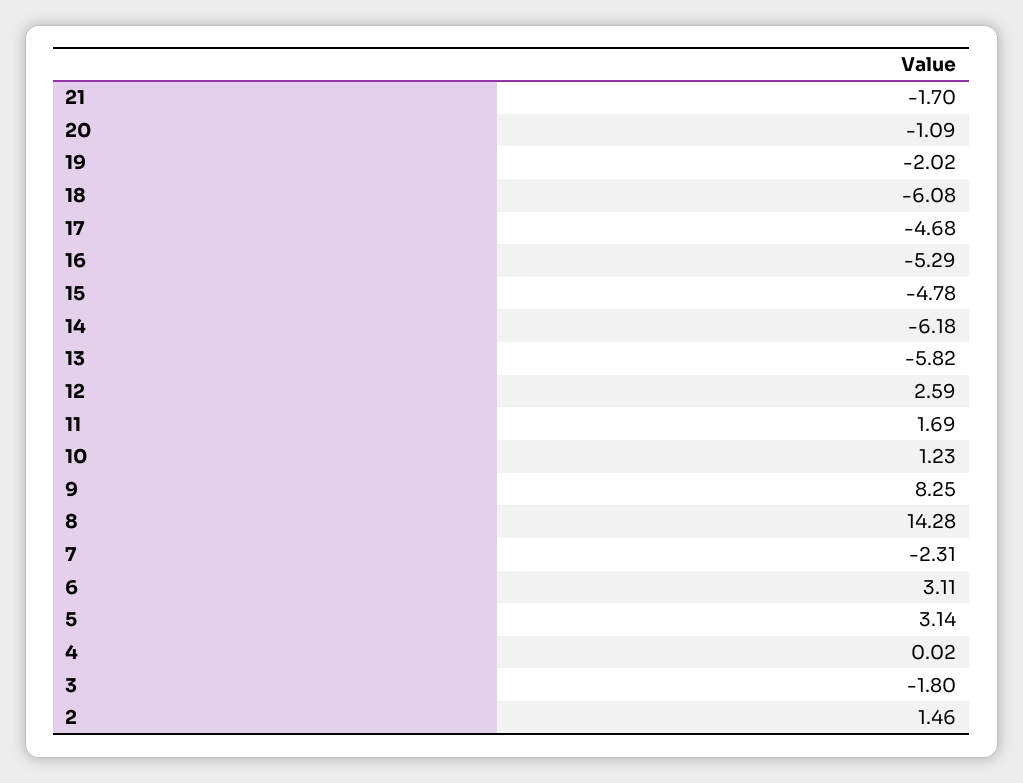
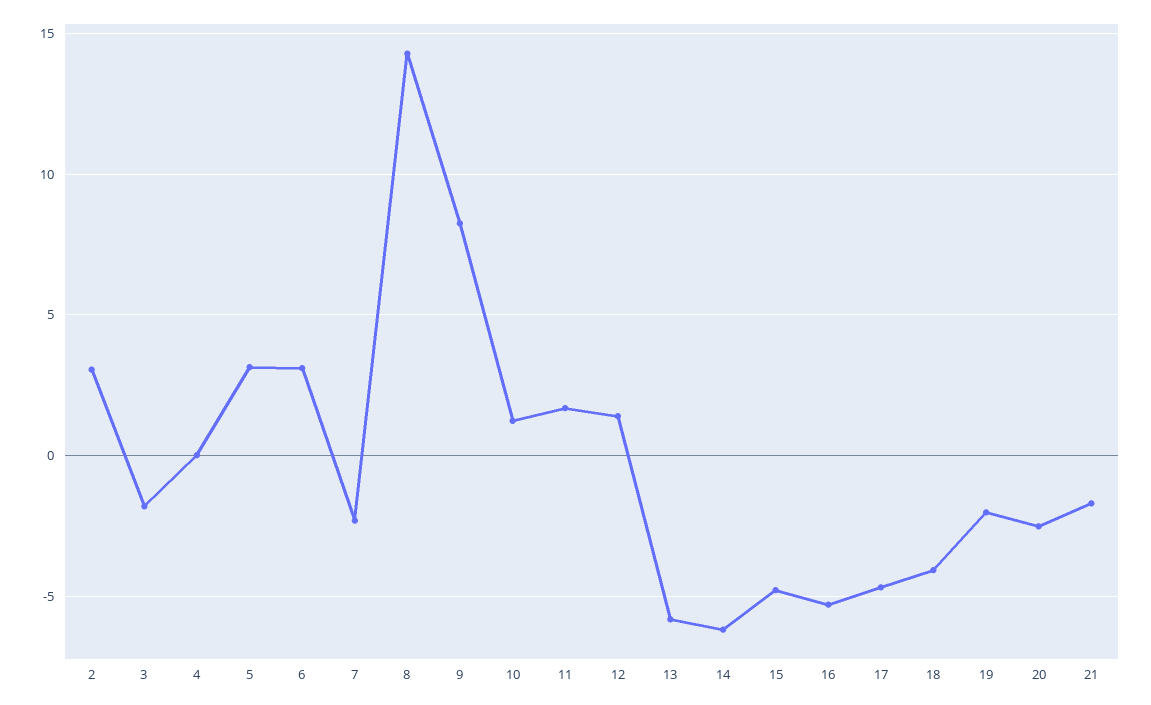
  {
    "21": -1.7,
-   "20": -1.09,
+   "20": -2.5,
    "19": -2.02,
-   "18": -6.08,
+   "18": -4,
    "17": -4.68,
    "16": -5.29,
    "15": -4.78,
    "14": -6.18,
    "13": -5.82,
-   "12": 2.59,
+   "12": 1.5,
    "11": 1.69,
    "10": 1.23,
    "9": 8.25,
    "8": 14.28,
    "7": -2.31,
    "6": 3.11,
    "5": 3.14,
    "4": 0.02,
    "3": -1.8,
-   "2": 1.46
+   "2": 3
  }

